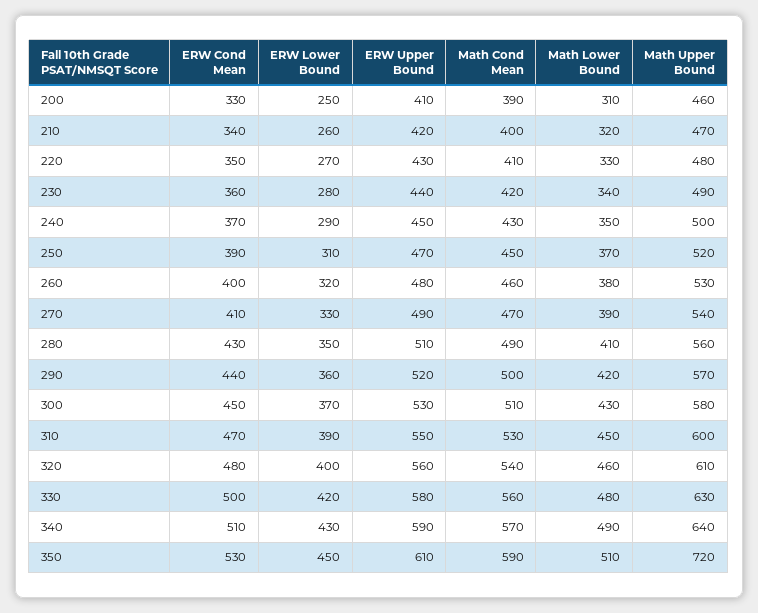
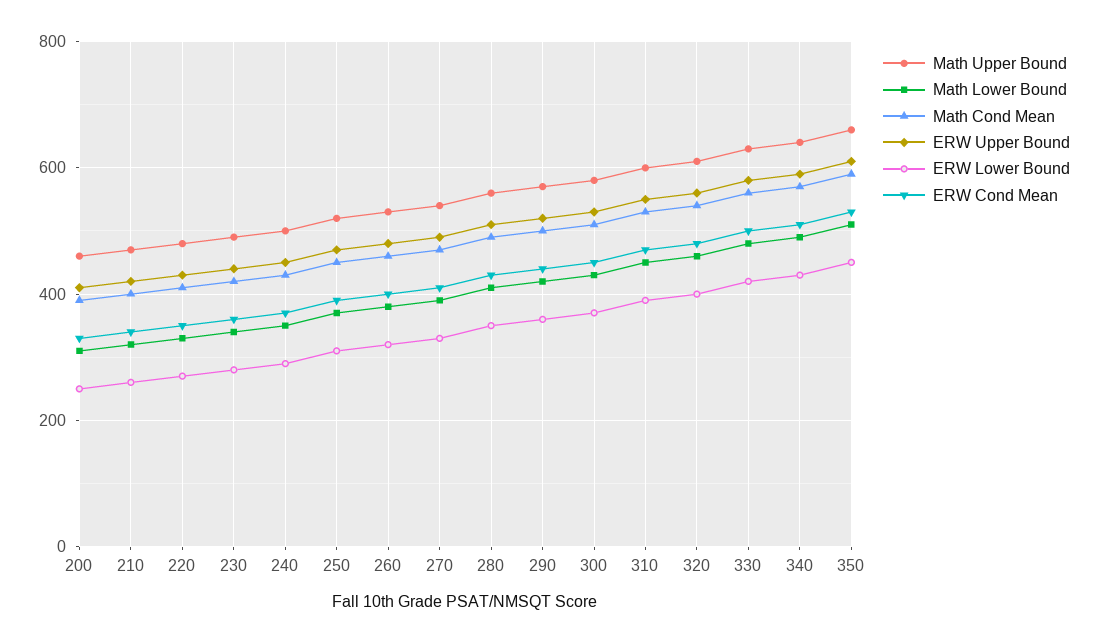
  {
    "ERW Cond Mean": {
      "200": 330,
      "210": 340,
      "220": 350,
      "230": 360,
      "240": 370,
      "250": 390,
      "260": 400,
      "270": 410,
      "280": 430,
      "290": 440,
      "300": 450,
      "310": 470,
      "320": 480,
      "330": 500,
      "340": 510,
      "350": 530
    },
    "ERW Lower Bound": {
      "200": 250,
      "210": 260,
      "220": 270,
      "230": 280,
      "240": 290,
      "250": 310,
      "260": 320,
      "270": 330,
      "280": 350,
      "290": 360,
      "300": 370,
      "310": 390,
      "320": 400,
      "330": 420,
      "340": 430,
      "350": 450
    },
    "ERW Upper Bound": {
      "200": 410,
      "210": 420,
      "220": 430,
      "230": 440,
      "240": 450,
      "250": 470,
      "260": 480,
      "270": 490,
      "280": 510,
      "290": 520,
      "300": 530,
      "310": 550,
      "320": 560,
      "330": 580,
      "340": 590,
      "350": 610
    },
    "Math Cond Mean": {
      "200": 390,
      "210": 400,
      "220": 410,
      "230": 420,
      "240": 430,
      "250": 450,
      "260": 460,
      "270": 470,
      "280": 490,
      "290": 500,
      "300": 510,
      "310": 530,
      "320": 540,
      "330": 560,
      "340": 570,
      "350": 590
    },
    "Math Lower Bound": {
      "200": 310,
      "210": 320,
      "220": 330,
      "230": 340,
      "240": 350,
      "250": 370,
      "260": 380,
      "270": 390,
      "280": 410,
      "290": 420,
      "300": 430,
      "310": 450,
      "320": 460,
      "330": 480,
      "340": 490,
      "350": 510
    },
    "Math Upper Bound": {
      "200": 460,
      "210": 470,
      "220": 480,
      "230": 490,
      "240": 500,
      "250": 520,
      "260": 530,
      "270": 540,
      "280": 560,
      "290": 570,
      "300": 580,
      "310": 600,
      "320": 610,
      "330": 630,
      "340": 640,
-     "350": 720
+     "350": 660
    }
  }

